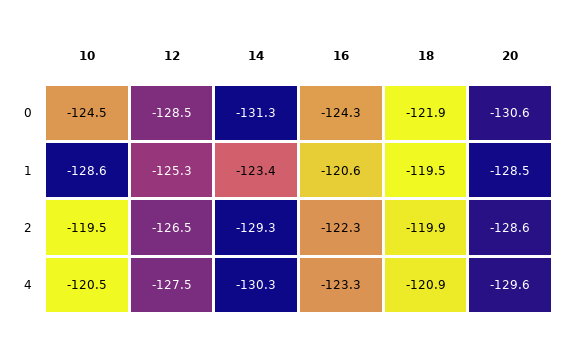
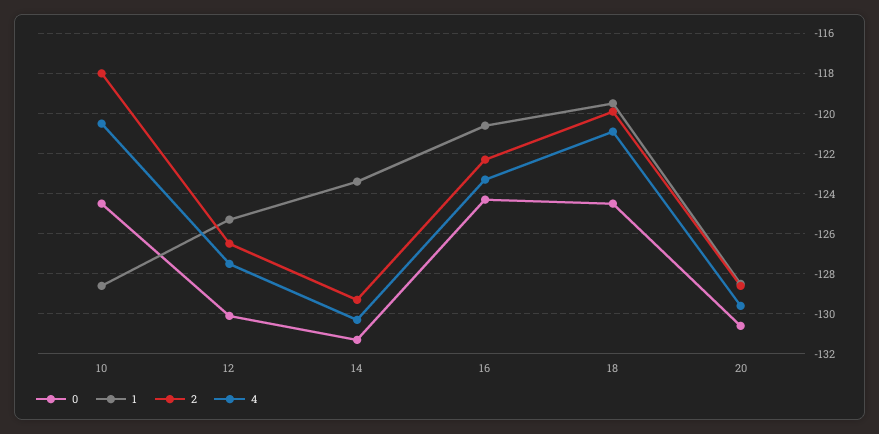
  {
    "0": {
      "10": -124.5,
-     "12": -128.5,
+     "12": -130,
      "14": -131.3,
      "16": -124.3,
-     "18": -121.9,
+     "18": -124.5,
      "20": -130.6
    },
    "1": {
      "10": -128.6,
      "12": -125.3,
      "14": -123.4,
      "16": -120.6,
      "18": -119.5,
      "20": -128.5
    },
    "2": {
-     "10": -119.5,
+     "10": -118,
      "12": -126.5,
      "14": -129.3,
      "16": -122.3,
      "18": -119.9,
      "20": -128.6
    },
    "4": {
      "10": -120.5,
      "12": -127.5,
      "14": -130.3,
      "16": -123.3,
      "18": -120.9,
      "20": -129.6
    }
  }

